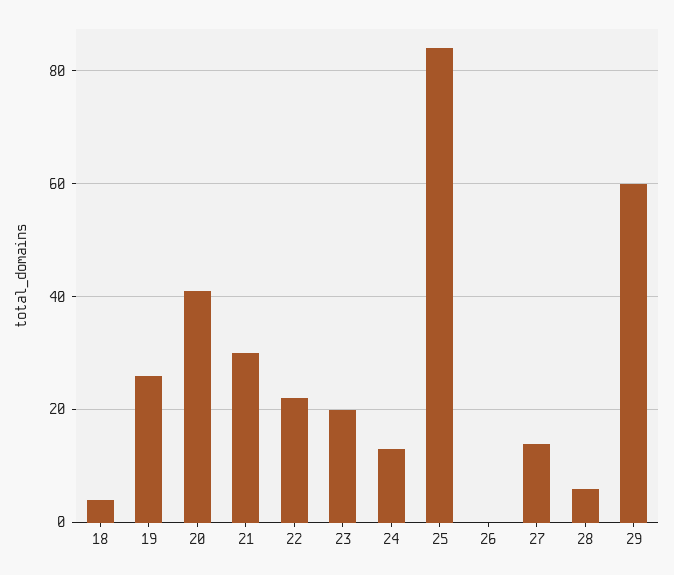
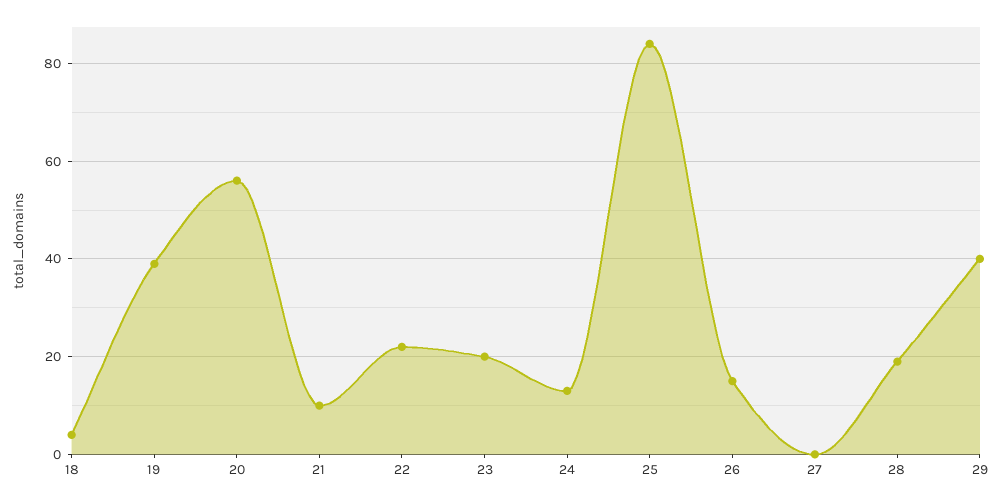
  {
    "18": 5,
-   "19": 25,
+   "19": 40,
-   "20": 40,
+   "20": 55,
-   "21": 30,
+   "21": 10,
    "22": 20,
    "23": 20,
    "24": 15,
    "25": 85,
-   "26": 0,
+   "26": 15,
-   "27": 15,
+   "27": 0,
-   "28": 5,
+   "28": 20,
-   "29": 60
+   "29": 40
  }

